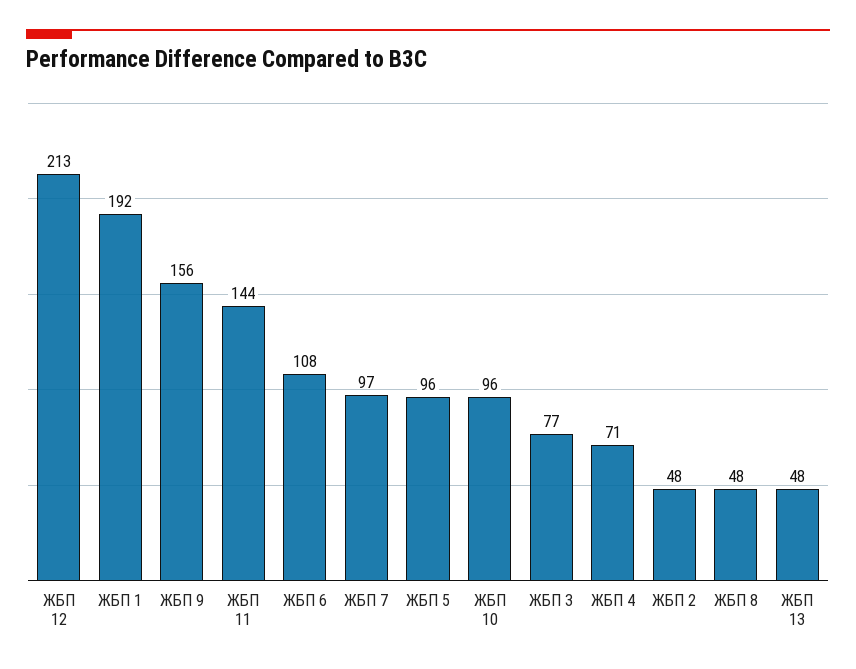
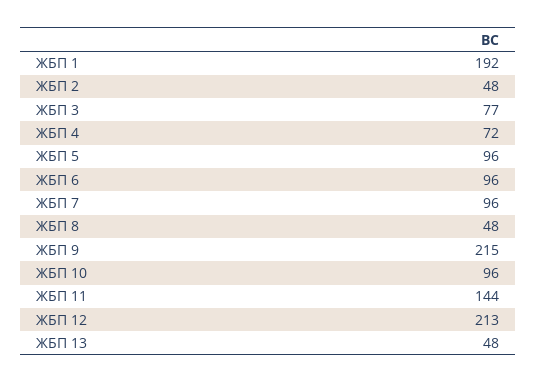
  {
    "ЖБП 12": 213,
    "ЖБП 1": 192,
-   "ЖБП 9": 156,
+   "ЖБП 9": 215,
    "ЖБП 11": 144,
-   "ЖБП 6": 108,
+   "ЖБП 6": 96,
-   "ЖБП 7": 97,
+   "ЖБП 7": 96,
    "ЖБП 5": 96,
    "ЖБП 10": 96,
    "ЖБП 3": 77,
-   "ЖБП 4": 71,
+   "ЖБП 4": 72,
    "ЖБП 2": 48,
    "ЖБП 8": 48,
    "ЖБП 13": 48
  }

